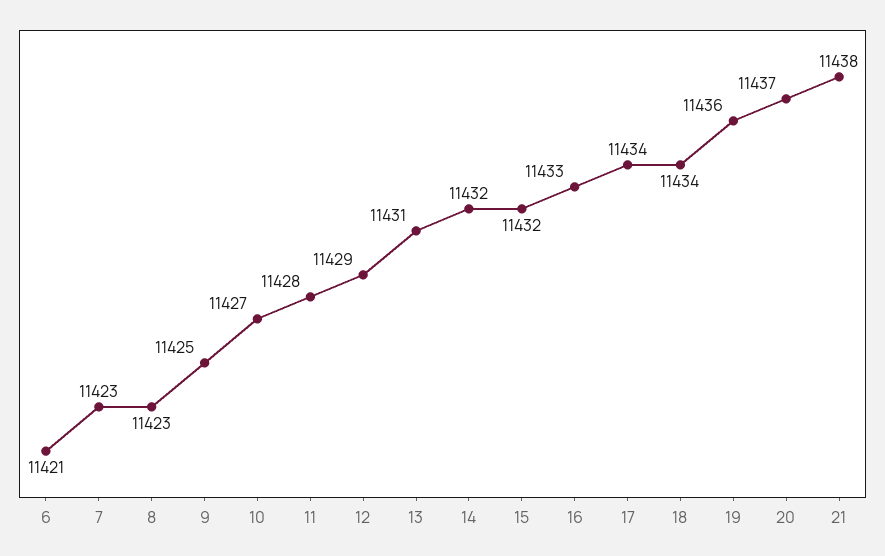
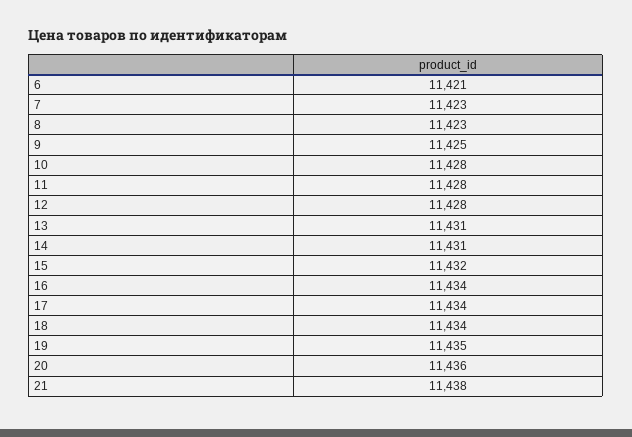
  {
    "6": 11421,
    "7": 11423,
    "8": 11423,
    "9": 11425,
-   "10": 11427,
+   "10": 11428,
    "11": 11428,
-   "12": 11429,
+   "12": 11428,
    "13": 11431,
-   "14": 11432,
+   "14": 11431,
    "15": 11432,
-   "16": 11433,
+   "16": 11434,
    "17": 11434,
    "18": 11434,
-   "19": 11436,
+   "19": 11435,
-   "20": 11437,
+   "20": 11436,
    "21": 11438
  }

